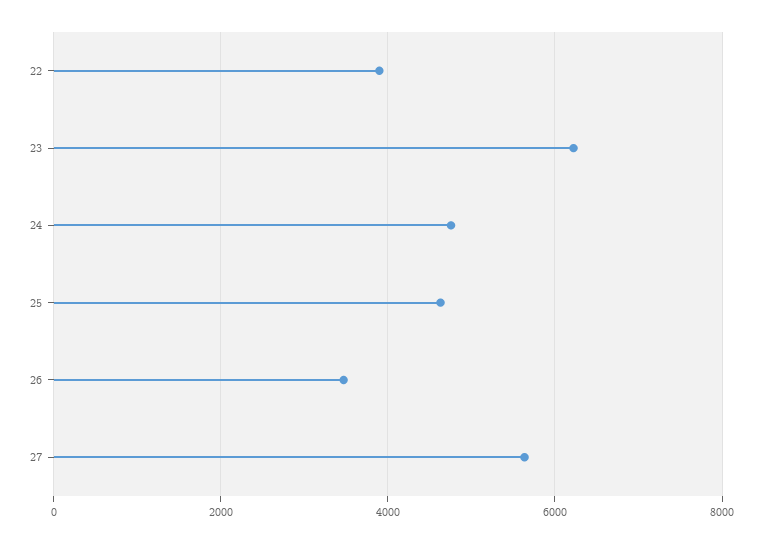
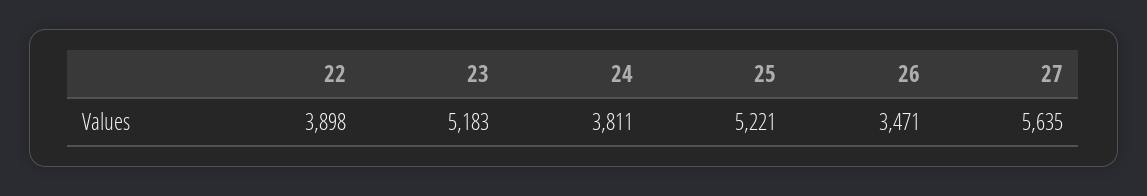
  {
    "22": 3898,
-   "23": 6200,
+   "23": 5183,
-   "24": 4800,
+   "24": 3811,
-   "25": 4600,
+   "25": 5221,
    "26": 3471,
    "27": 5635
  }

